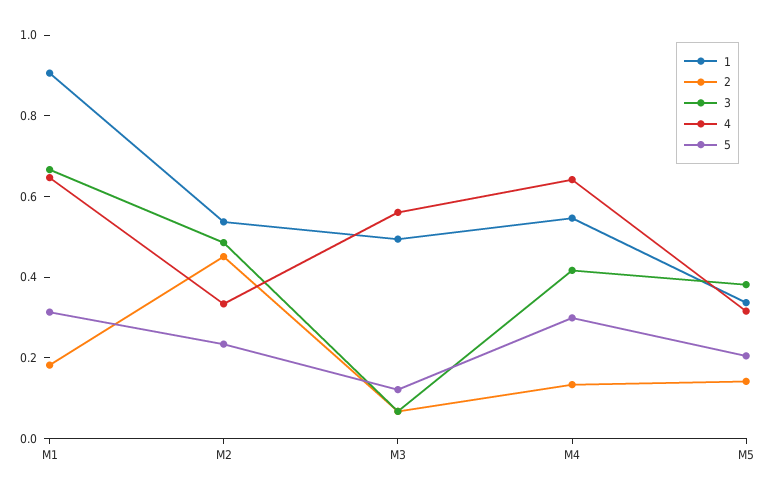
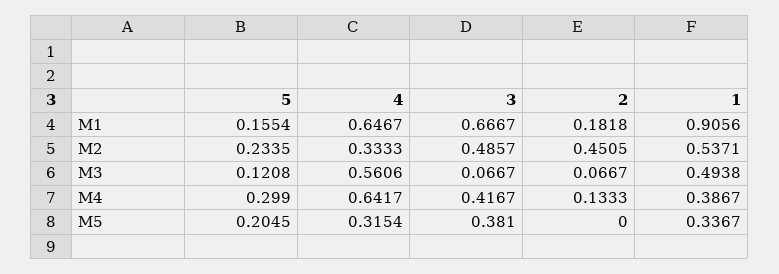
  {
    "1": {
      "M1": 0.9056,
      "M2": 0.5371,
      "M3": 0.4938,
-     "M4": 0.55,
+     "M4": 0.3867,
      "M5": 0.3367
    },
    "2": {
      "M1": 0.1818,
      "M2": 0.4505,
      "M3": 0.0667,
      "M4": 0.1333,
-     "M5": 0.15
+     "M5": 0
    },
    "3": {
      "M1": 0.6667,
      "M2": 0.4857,
      "M3": 0.0667,
      "M4": 0.4167,
      "M5": 0.381
    },
    "4": {
      "M1": 0.6467,
      "M2": 0.3333,
      "M3": 0.5606,
      "M4": 0.6417,
      "M5": 0.3154
    },
    "5": {
-     "M1": 0.3,
+     "M1": 0.1554,
      "M2": 0.2335,
      "M3": 0.1208,
      "M4": 0.299,
      "M5": 0.2045
    }
  }

